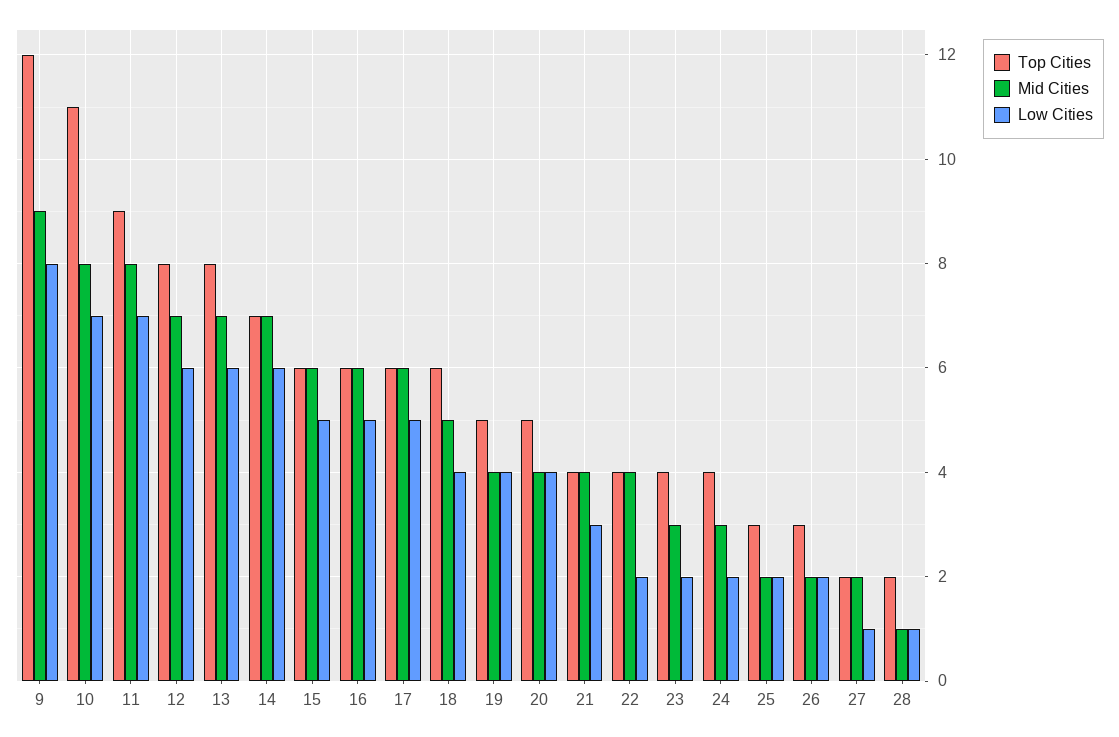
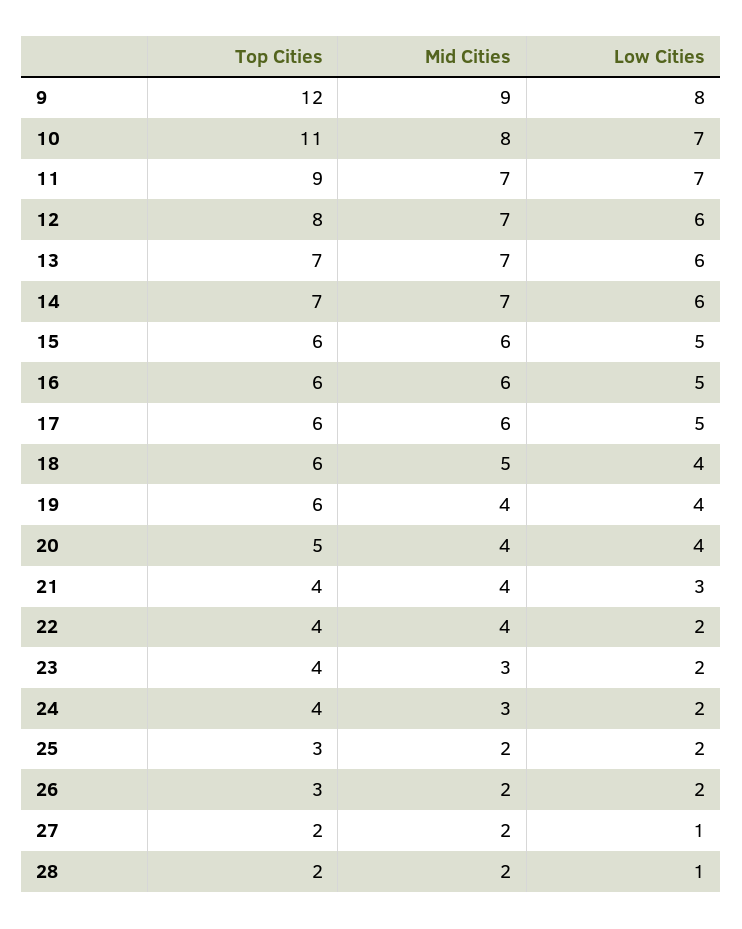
  {
    "Top Cities": {
      "9": 12,
      "10": 11,
      "11": 9,
      "12": 8,
-     "13": 8,
+     "13": 7,
      "14": 7,
      "15": 6,
      "16": 6,
      "17": 6,
      "18": 6,
-     "19": 5,
+     "19": 6,
      "20": 5,
      "21": 4,
      "22": 4,
      "23": 4,
      "24": 4,
      "25": 3,
      "26": 3,
      "27": 2,
      "28": 2
    },
    "Mid Cities": {
      "9": 9,
      "10": 8,
-     "11": 8,
+     "11": 7,
      "12": 7,
      "13": 7,
      "14": 7,
      "15": 6,
      "16": 6,
      "17": 6,
      "18": 5,
      "19": 4,
      "20": 4,
      "21": 4,
      "22": 4,
      "23": 3,
      "24": 3,
      "25": 2,
      "26": 2,
      "27": 2,
-     "28": 1
+     "28": 2
    },
    "Low Cities": {
      "9": 8,
      "10": 7,
      "11": 7,
      "12": 6,
      "13": 6,
      "14": 6,
      "15": 5,
      "16": 5,
      "17": 5,
      "18": 4,
      "19": 4,
      "20": 4,
      "21": 3,
      "22": 2,
      "23": 2,
      "24": 2,
      "25": 2,
      "26": 2,
      "27": 1,
      "28": 1
    }
  }

